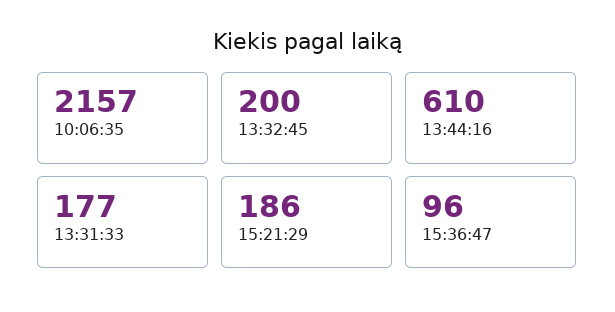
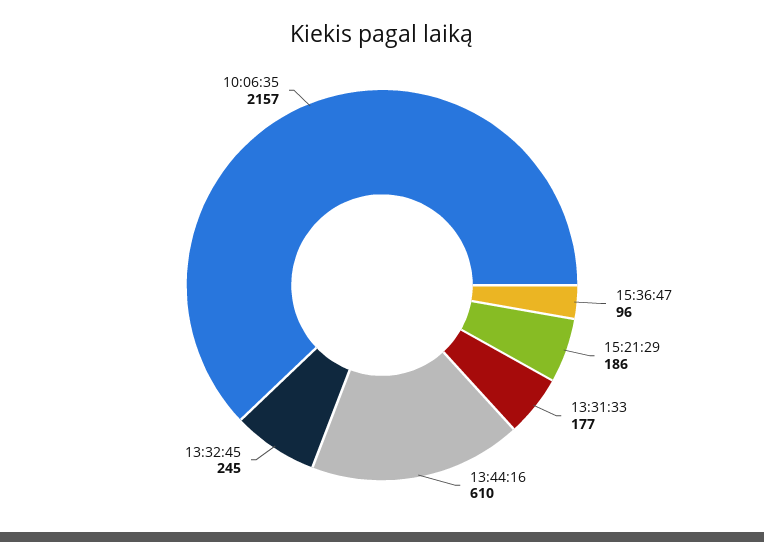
  {
    "10:06:35": 2157,
-   "13:32:45": 200,
+   "13:32:45": 245,
    "13:44:16": 610,
    "13:31:33": 177,
    "15:21:29": 186,
    "15:36:47": 96
  }

